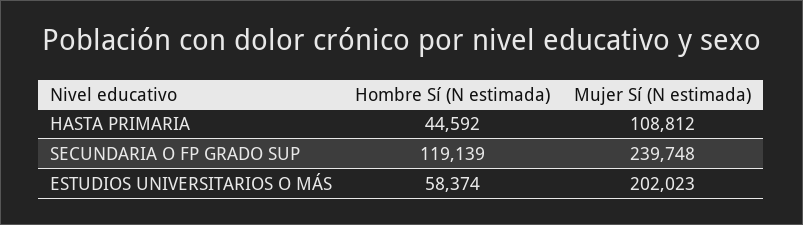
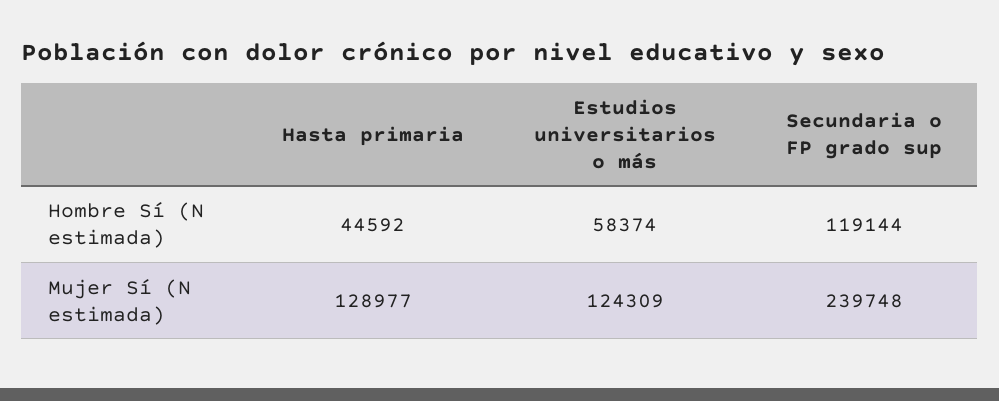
  {
    "Hombre Sí (N estimada)": {
      "HASTA PRIMARIA": 44592,
-     "SECUNDARIA O FP GRADO SUP": 119139,
+     "SECUNDARIA O FP GRADO SUP": 119144,
      "ESTUDIOS UNIVERSITARIOS O MÁS": 58374
    },
    "Mujer Sí (N estimada)": {
-     "HASTA PRIMARIA": 108812,
+     "HASTA PRIMARIA": 128977,
      "SECUNDARIA O FP GRADO SUP": 239748,
-     "ESTUDIOS UNIVERSITARIOS O MÁS": 202023
+     "ESTUDIOS UNIVERSITARIOS O MÁS": 124309
    }
  }

